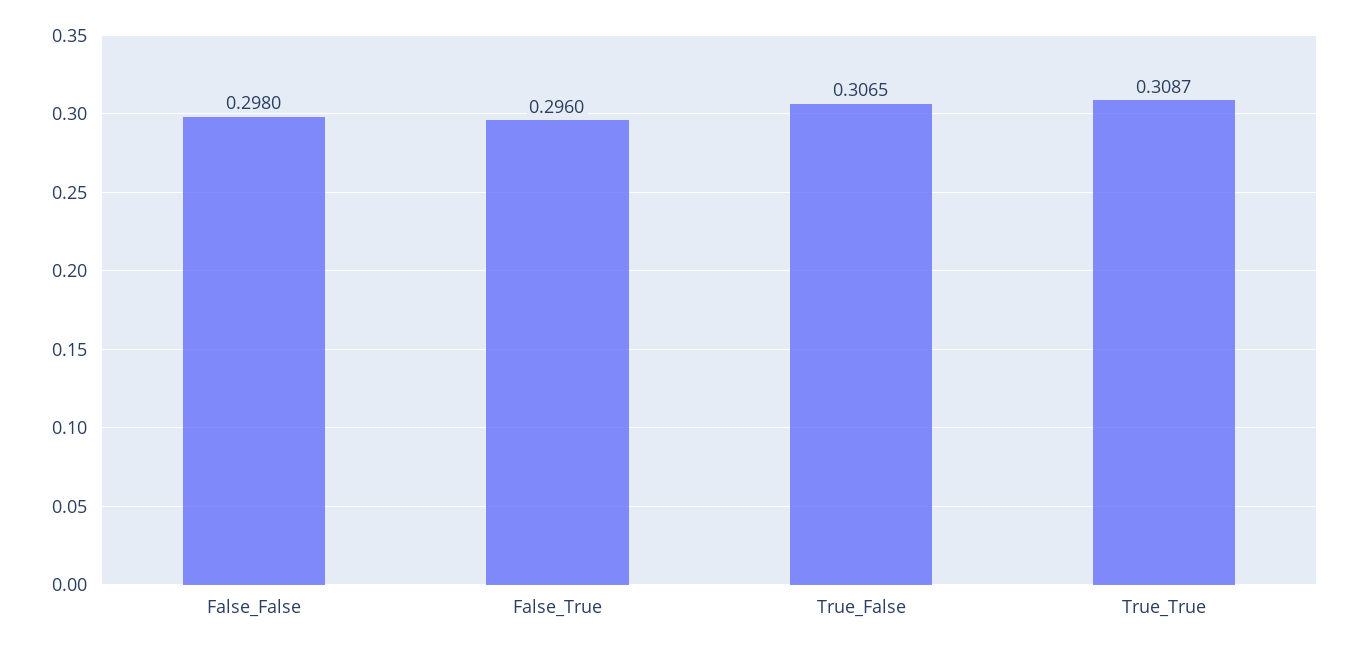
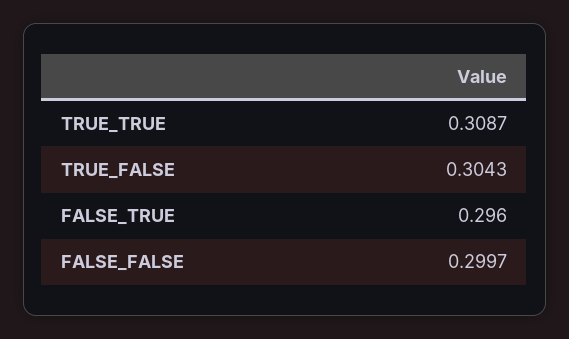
  {
-   "False_False": 0.298,
+   "False_False": 0.2997,
    "False_True": 0.296,
-   "True_False": 0.3065,
+   "True_False": 0.3043,
    "True_True": 0.3087
  }

